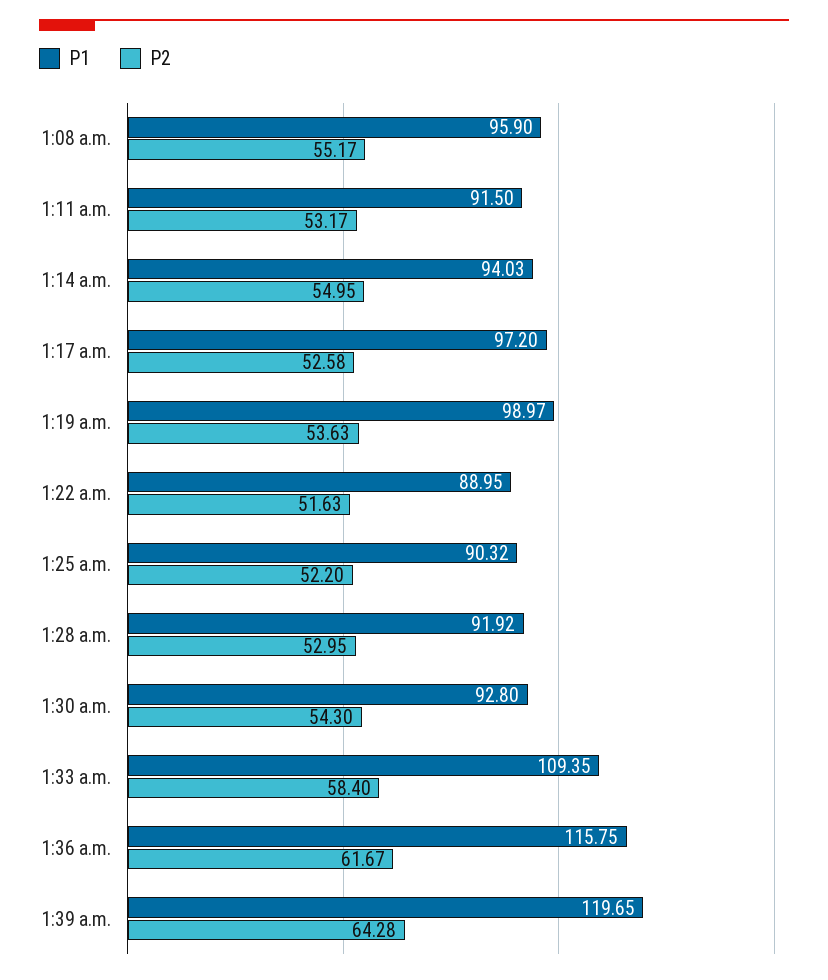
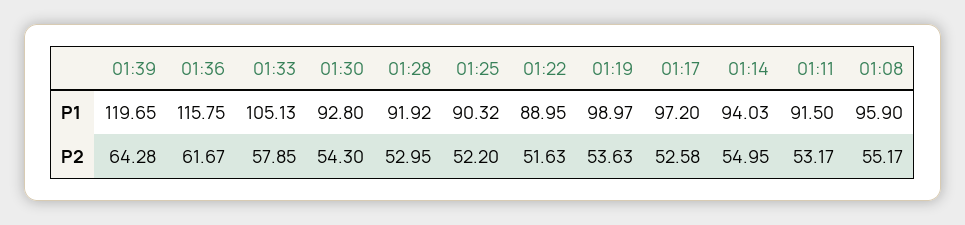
  {
    "P1": {
      "1:08 a.m.": 95.9,
      "1:11 a.m.": 91.5,
      "1:14 a.m.": 94.03,
      "1:17 a.m.": 97.2,
      "1:19 a.m.": 98.97,
      "1:22 a.m.": 88.95,
      "1:25 a.m.": 90.32,
      "1:28 a.m.": 91.92,
      "1:30 a.m.": 92.8,
-     "1:33 a.m.": 109.35,
+     "1:33 a.m.": 105.13,
      "1:36 a.m.": 115.75,
      "1:39 a.m.": 119.65
    },
    "P2": {
      "1:08 a.m.": 55.17,
      "1:11 a.m.": 53.17,
      "1:14 a.m.": 54.95,
      "1:17 a.m.": 52.58,
      "1:19 a.m.": 53.63,
      "1:22 a.m.": 51.63,
      "1:25 a.m.": 52.2,
      "1:28 a.m.": 52.95,
      "1:30 a.m.": 54.3,
-     "1:33 a.m.": 58.4,
+     "1:33 a.m.": 57.85,
      "1:36 a.m.": 61.67,
      "1:39 a.m.": 64.28
    }
  }

